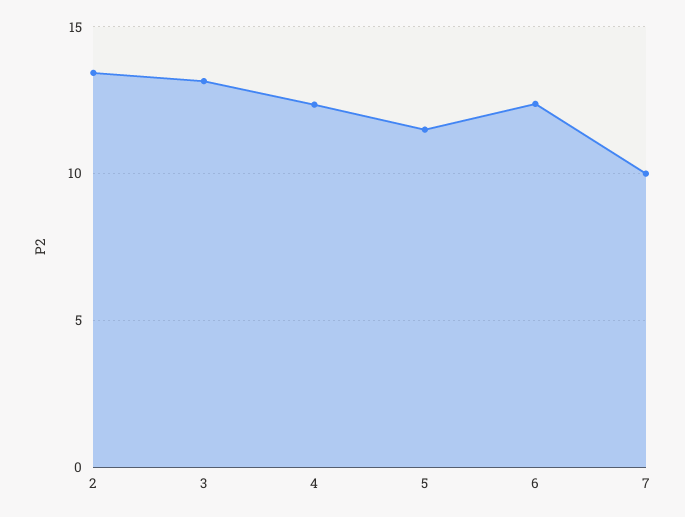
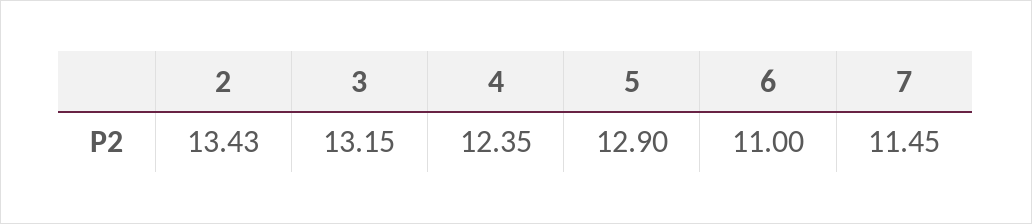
  {
    "2": 13.43,
    "3": 13.15,
    "4": 12.35,
-   "5": 11.5,
+   "5": 12.9,
-   "6": 12.5,
+   "6": 11,
-   "7": 10
+   "7": 11.45
  }

